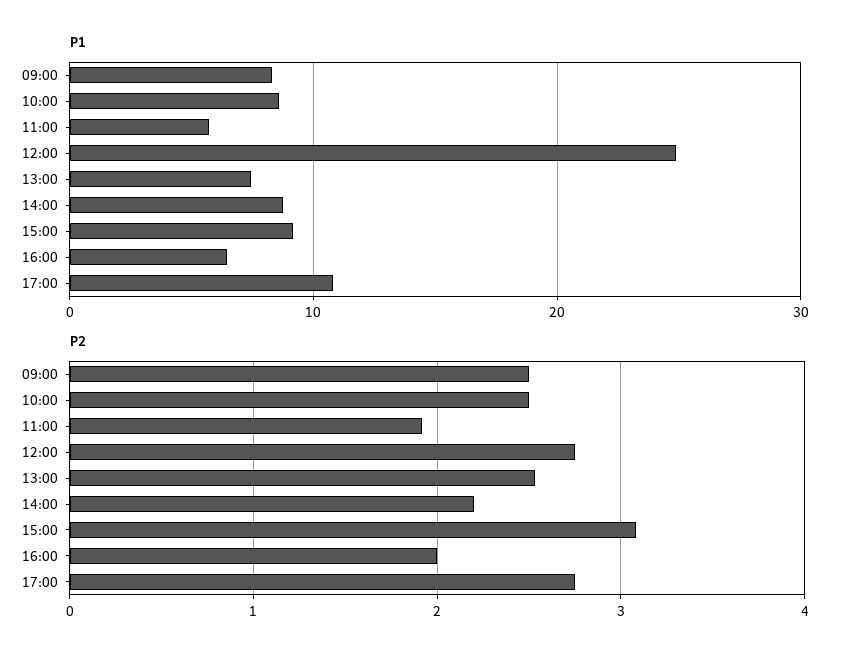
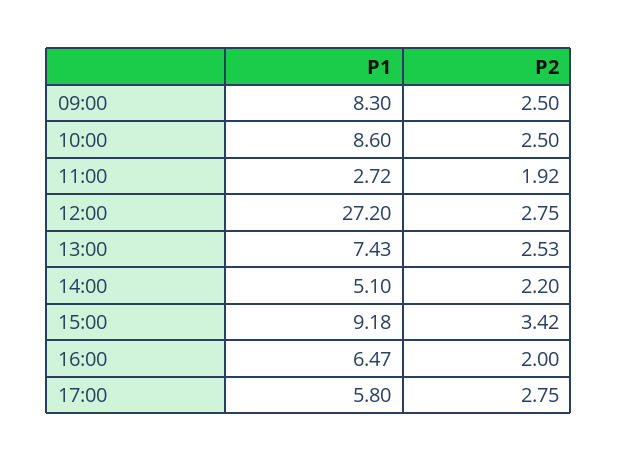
  {
    "P1": {
      "09:00": 8.3,
      "10:00": 8.6,
-     "11:00": 6,
+     "11:00": 2.72,
-     "12:00": 25,
+     "12:00": 27.2,
      "13:00": 7.43,
-     "14:00": 9,
+     "14:00": 5.1,
      "15:00": 9.18,
      "16:00": 6.47,
-     "17:00": 11
+     "17:00": 5.8
    },
    "P2": {
      "09:00": 2.5,
      "10:00": 2.5,
      "11:00": 1.92,
      "12:00": 2.75,
      "13:00": 2.53,
      "14:00": 2.2,
-     "15:00": 3.1,
+     "15:00": 3.42,
      "16:00": 2,
      "17:00": 2.75
    }
  }

